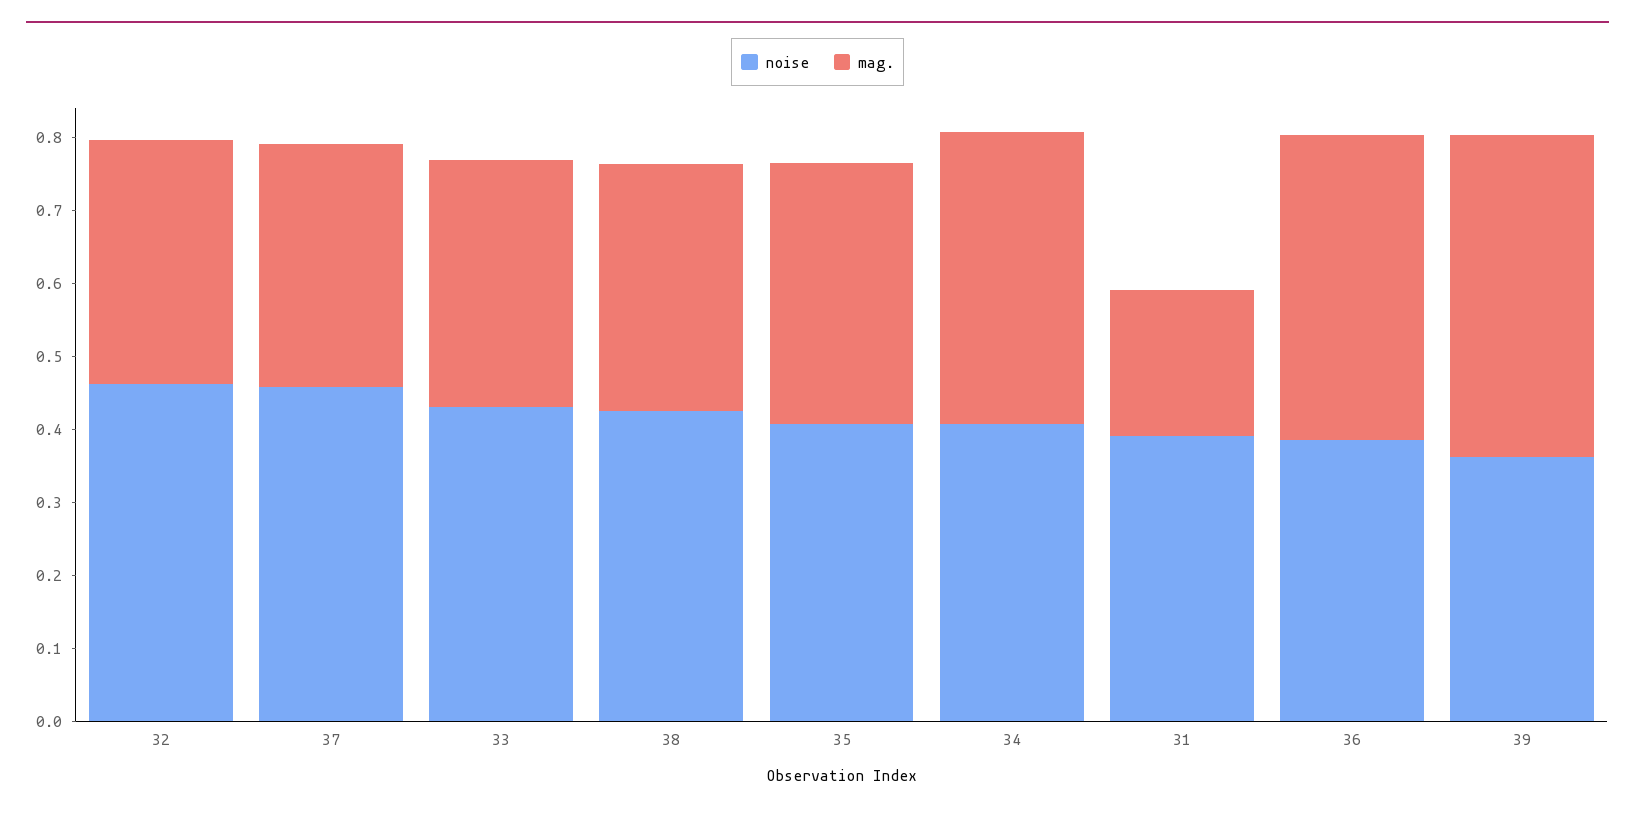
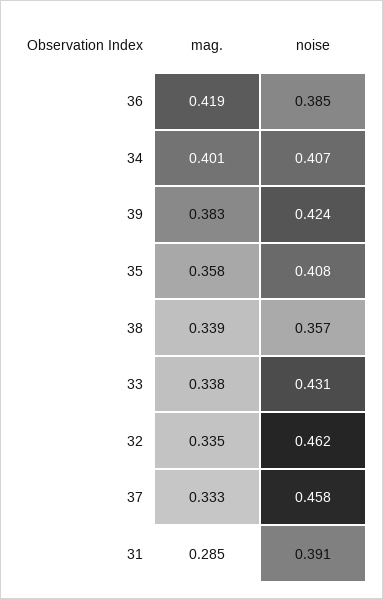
  {
    "noise": {
      "32": 0.462,
      "37": 0.458,
      "33": 0.431,
-     "38": 0.42,
+     "38": 0.357,
      "35": 0.408,
      "34": 0.407,
      "31": 0.391,
      "36": 0.385,
-     "39": 0.36
+     "39": 0.424
    },
    "mag.": {
      "32": 0.335,
      "37": 0.333,
      "33": 0.338,
      "38": 0.339,
      "35": 0.358,
      "34": 0.401,
-     "31": 0.2,
+     "31": 0.285,
      "36": 0.419,
-     "39": 0.44
+     "39": 0.383
    }
  }

